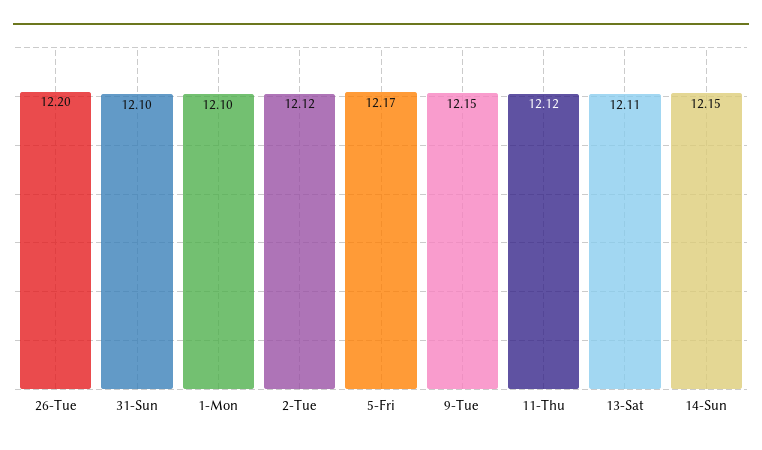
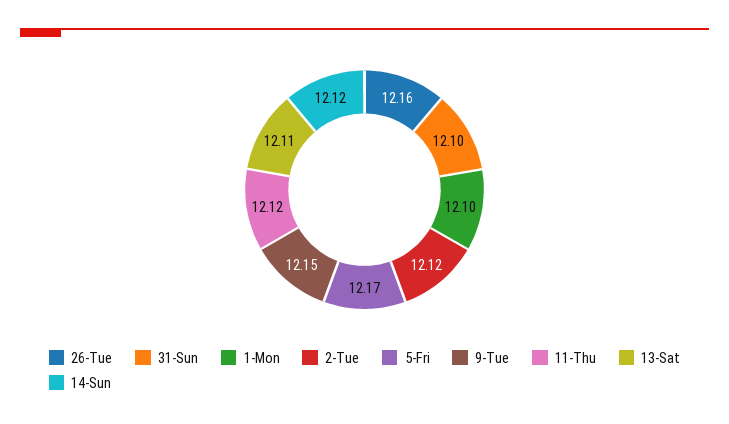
  {
-   "26-Tue": 12.2,
+   "26-Tue": 12.16,
    "31-Sun": 12.1,
    "1-Mon": 12.1,
    "2-Tue": 12.12,
    "5-Fri": 12.17,
    "9-Tue": 12.15,
    "11-Thu": 12.12,
    "13-Sat": 12.11,
-   "14-Sun": 12.15
+   "14-Sun": 12.12
  }

